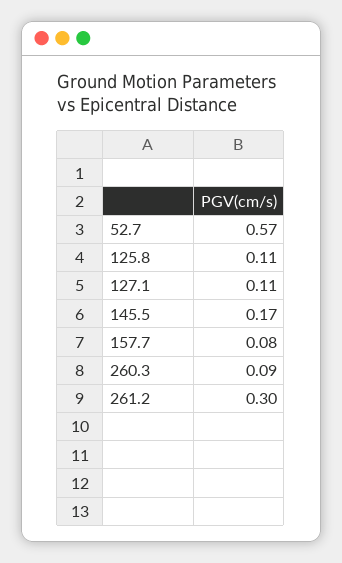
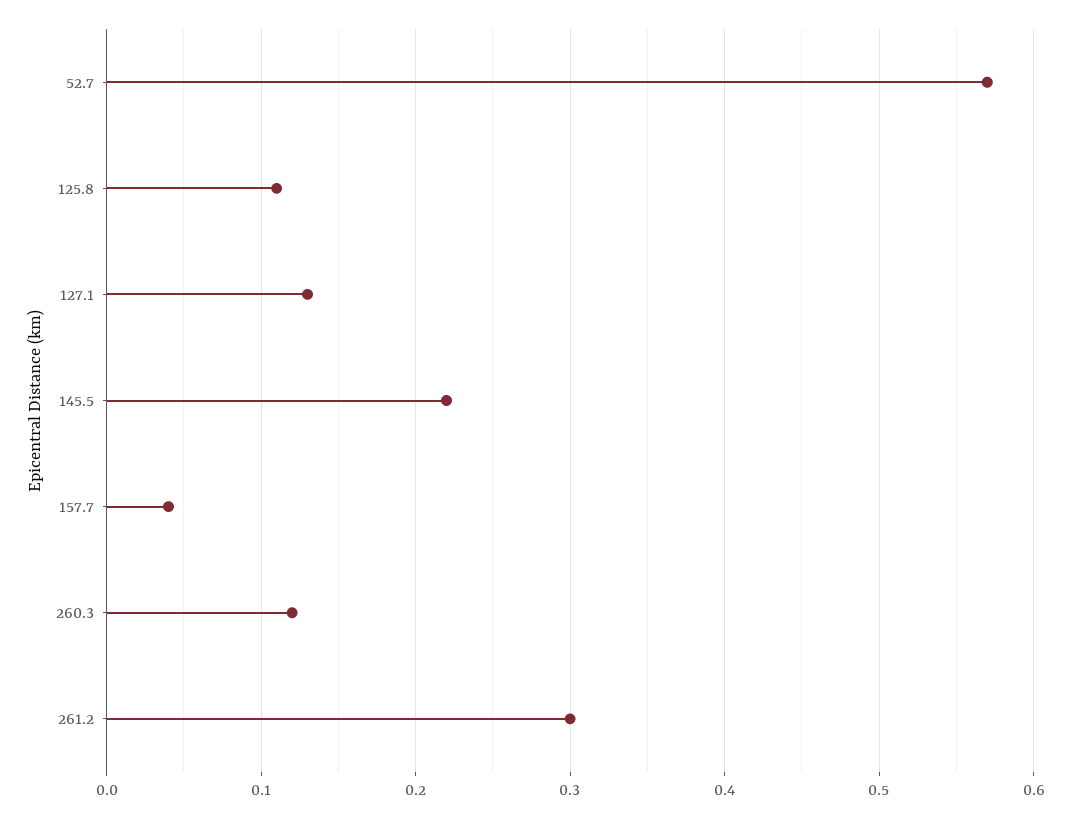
  {
    "52.7": 0.57,
    "125.8": 0.11,
-   "127.1": 0.11,
+   "127.1": 0.13,
-   "145.5": 0.17,
+   "145.5": 0.22,
-   "157.7": 0.08,
+   "157.7": 0.04,
-   "260.3": 0.09,
+   "260.3": 0.12,
    "261.2": 0.3
  }

